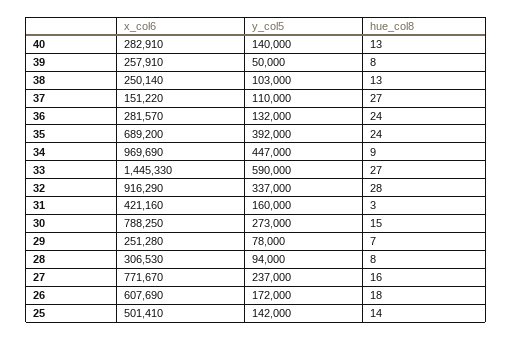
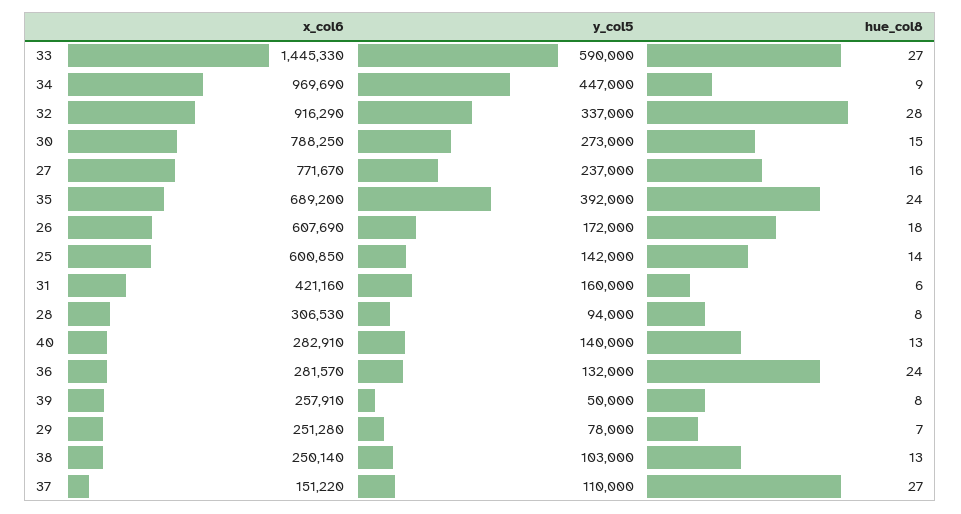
  {
    "x_col6": {
      "40": 282910,
      "39": 257910,
      "38": 250140,
      "37": 151220,
      "36": 281570,
      "35": 689200,
      "34": 969690,
      "33": 1445330,
      "32": 916290,
      "31": 421160,
      "30": 788250,
      "29": 251280,
      "28": 306530,
      "27": 771670,
      "26": 607690,
-     "25": 501410
+     "25": 600850
    },
    "y_col5": {
      "40": 140000,
      "39": 50000,
      "38": 103000,
      "37": 110000,
      "36": 132000,
      "35": 392000,
      "34": 447000,
      "33": 590000,
      "32": 337000,
      "31": 160000,
      "30": 273000,
      "29": 78000,
      "28": 94000,
      "27": 237000,
      "26": 172000,
      "25": 142000
    },
    "hue_col8": {
      "40": 13,
      "39": 8,
      "38": 13,
      "37": 27,
      "36": 24,
      "35": 24,
      "34": 9,
      "33": 27,
      "32": 28,
-     "31": 3,
+     "31": 6,
      "30": 15,
      "29": 7,
      "28": 8,
      "27": 16,
      "26": 18,
      "25": 14
    }
  }

